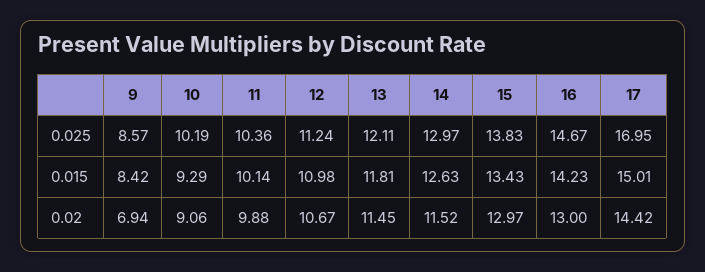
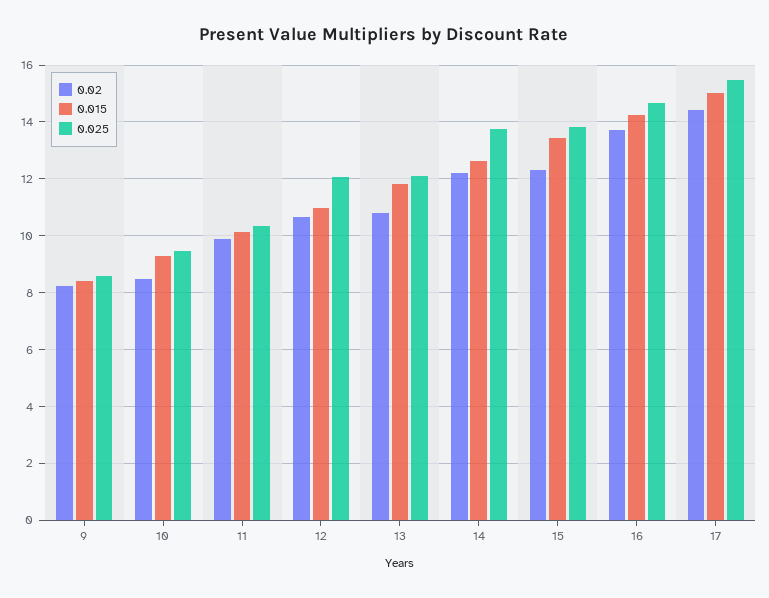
  {
    "0.025": {
      "9": 8.57,
-     "10": 10.19,
+     "10": 9.5,
      "11": 10.36,
-     "12": 11.24,
+     "12": 12,
      "13": 12.11,
-     "14": 12.97,
+     "14": 13.75,
      "15": 13.83,
      "16": 14.67,
-     "17": 16.95
+     "17": 15.5
    },
    "0.015": {
      "9": 8.42,
      "10": 9.29,
      "11": 10.14,
      "12": 10.98,
      "13": 11.81,
      "14": 12.63,
      "15": 13.43,
      "16": 14.23,
      "17": 15.01
    },
    "0.02": {
-     "9": 6.94,
+     "9": 8.25,
-     "10": 9.06,
+     "10": 8.5,
      "11": 9.88,
      "12": 10.67,
-     "13": 11.45,
+     "13": 10.75,
-     "14": 11.52,
+     "14": 12.25,
-     "15": 12.97,
+     "15": 12.25,
-     "16": 13,
+     "16": 13.75,
      "17": 14.42
    }
  }

